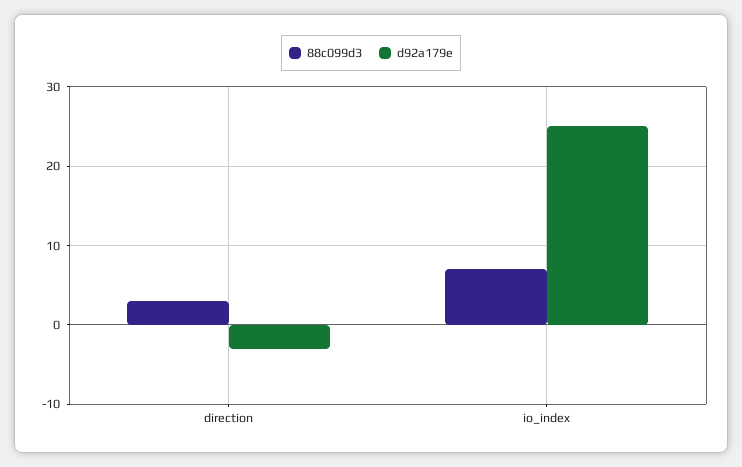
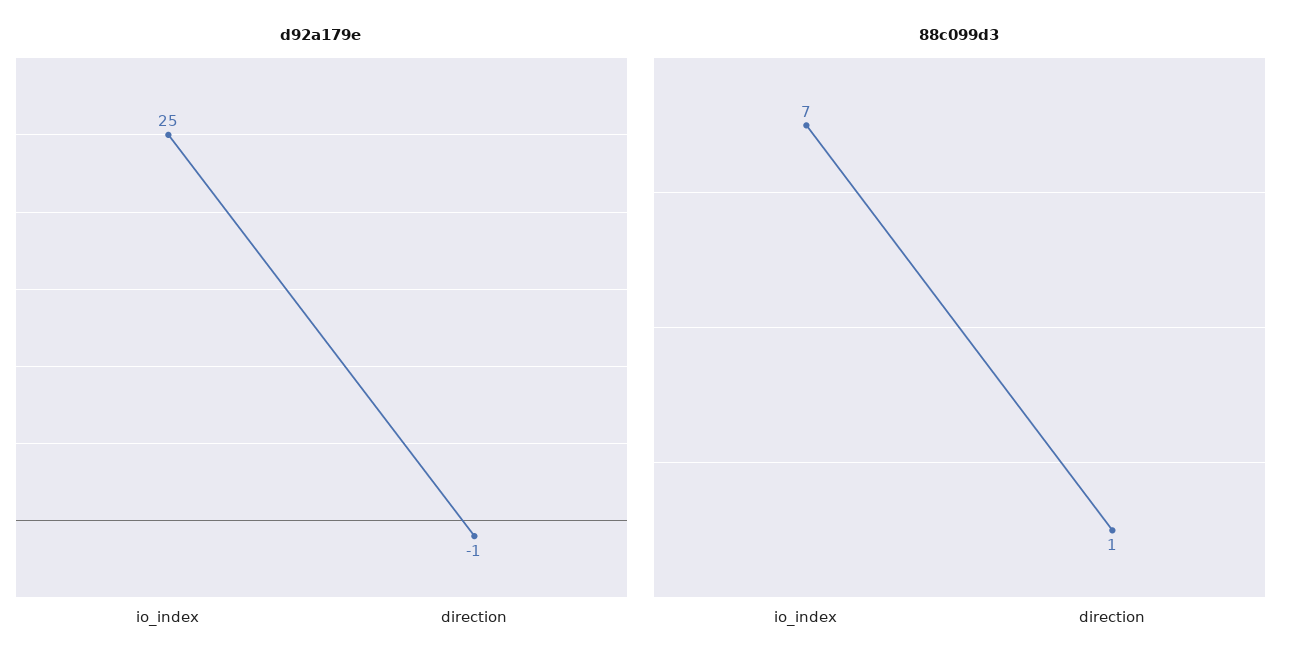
  {
    "88c099d3": {
-     "direction": 3,
+     "direction": 1,
      "io_index": 7
    },
    "d92a179e": {
-     "direction": -3,
+     "direction": -1,
      "io_index": 25
    }
  }

